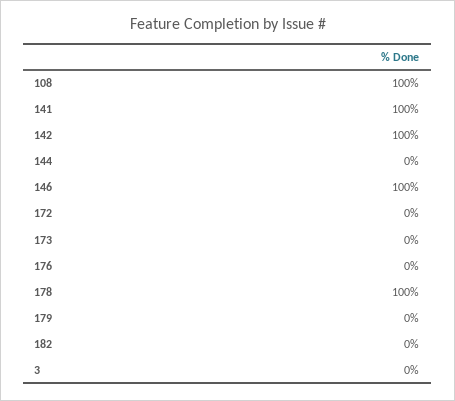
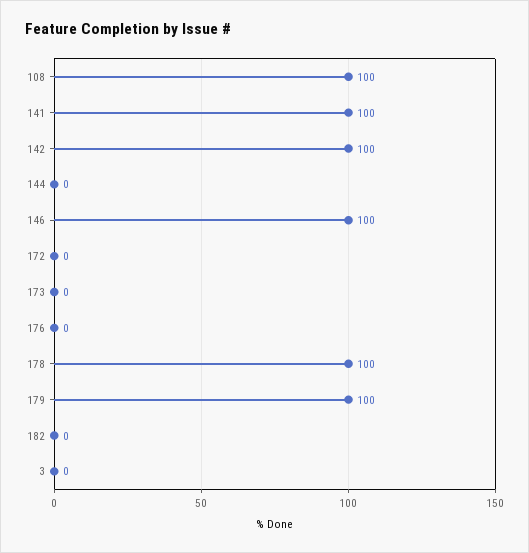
  {
    "108": 100,
    "141": 100,
    "142": 100,
    "144": 0,
    "146": 100,
    "172": 0,
    "173": 0,
    "176": 0,
    "178": 100,
-   "179": 0,
+   "179": 100,
    "182": 0,
    "3": 0
  }

